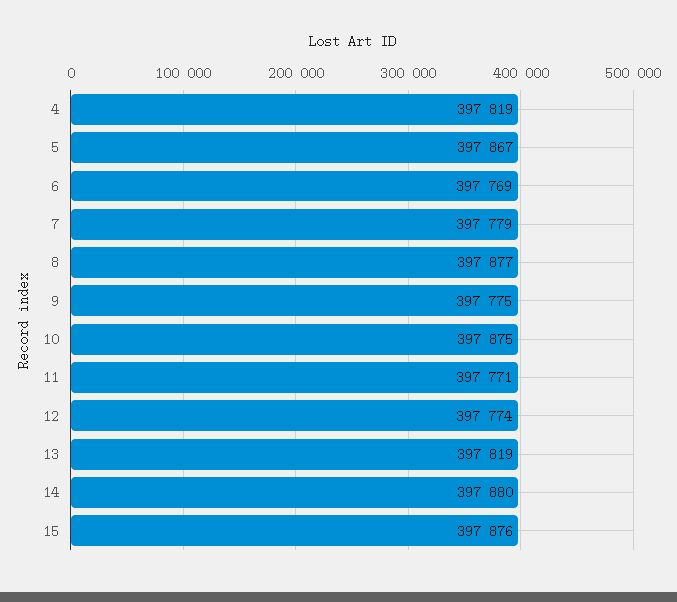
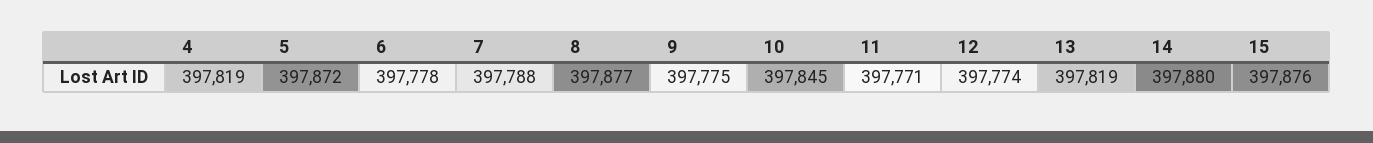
  {
    "4": 397819,
-   "5": 397867,
+   "5": 397872,
-   "6": 397769,
+   "6": 397778,
-   "7": 397779,
+   "7": 397788,
    "8": 397877,
    "9": 397775,
-   "10": 397875,
+   "10": 397845,
    "11": 397771,
    "12": 397774,
    "13": 397819,
    "14": 397880,
    "15": 397876
  }

